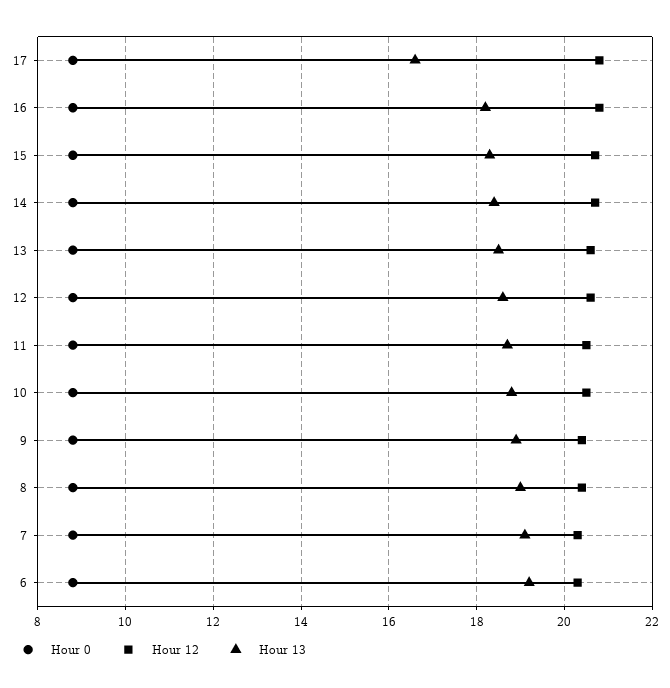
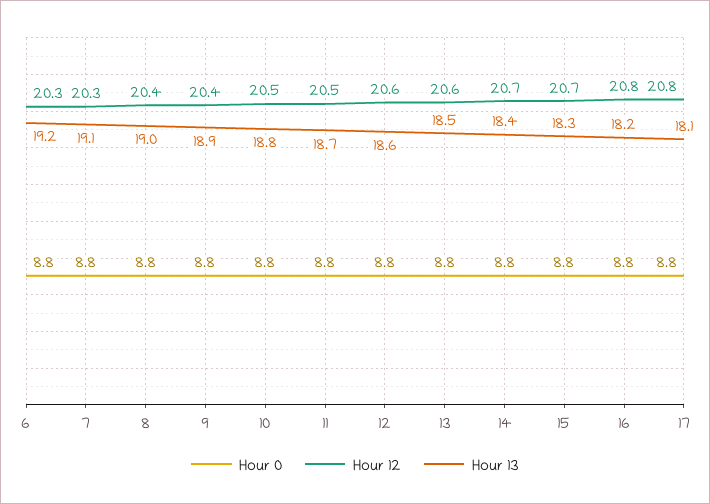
  {
    "Hour 0": {
      "17": 8.8,
      "16": 8.8,
      "15": 8.8,
      "14": 8.8,
      "13": 8.8,
      "12": 8.8,
      "11": 8.8,
      "10": 8.8,
      "9": 8.8,
      "8": 8.8,
      "7": 8.8,
      "6": 8.8
    },
    "Hour 12": {
      "17": 20.8,
      "16": 20.8,
      "15": 20.7,
      "14": 20.7,
      "13": 20.6,
      "12": 20.6,
      "11": 20.5,
      "10": 20.5,
      "9": 20.4,
      "8": 20.4,
      "7": 20.3,
      "6": 20.3
    },
    "Hour 13": {
-     "17": 16.5,
+     "17": 18.1,
      "16": 18.2,
      "15": 18.3,
      "14": 18.4,
      "13": 18.5,
      "12": 18.6,
      "11": 18.7,
      "10": 18.8,
      "9": 18.9,
      "8": 19,
      "7": 19.1,
      "6": 19.2
    }
  }

